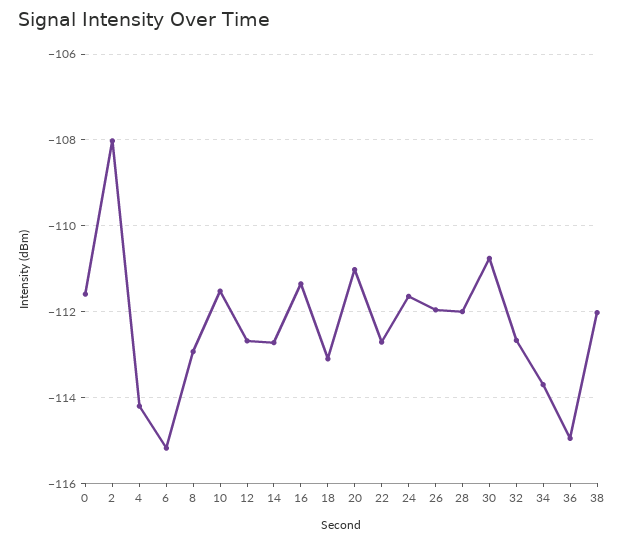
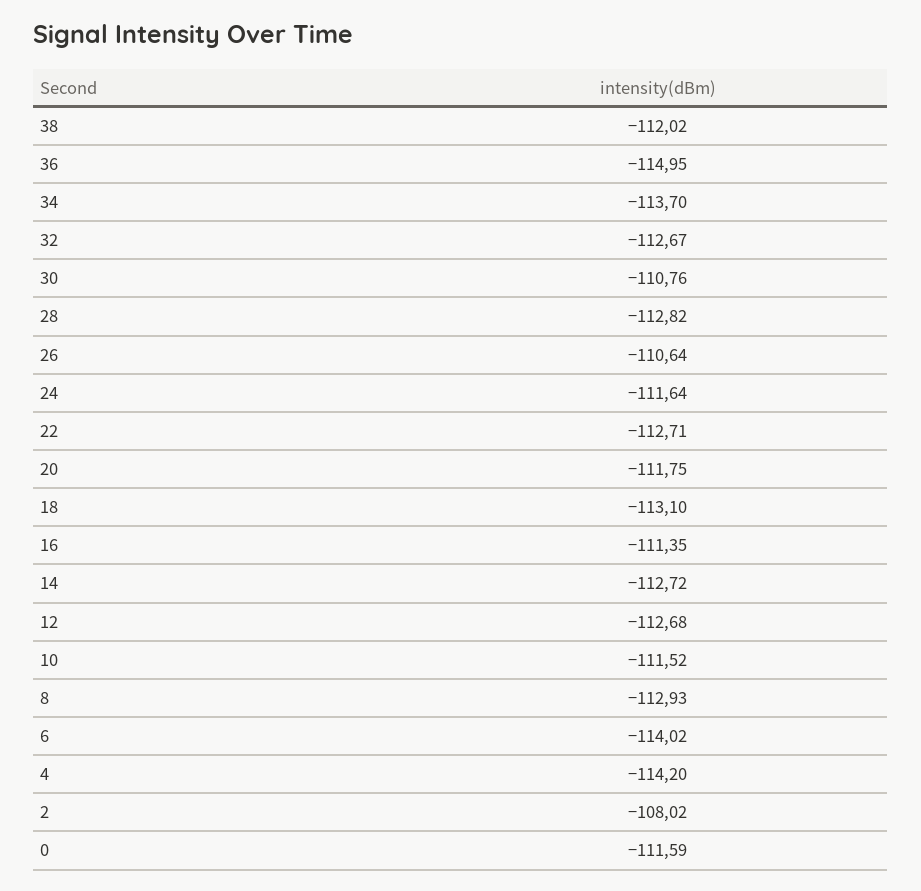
  {
    "0": -111.59,
    "2": -108.02,
    "4": -114.2,
-   "6": -115.2,
+   "6": -114.02,
    "8": -112.93,
    "10": -111.52,
    "12": -112.68,
    "14": -112.72,
    "16": -111.35,
    "18": -113.1,
-   "20": -111,
+   "20": -111.75,
    "22": -112.71,
    "24": -111.64,
-   "26": -112,
+   "26": -110.64,
-   "28": -112,
+   "28": -112.82,
    "30": -110.76,
    "32": -112.67,
    "34": -113.7,
    "36": -114.95,
    "38": -112.02
  }

